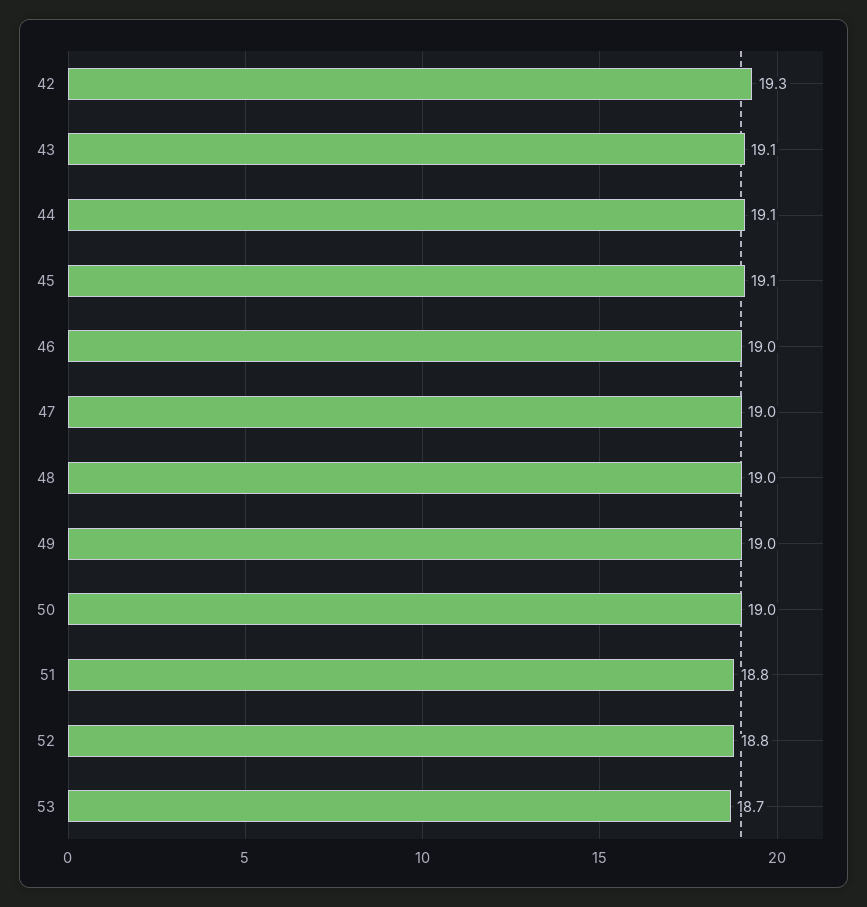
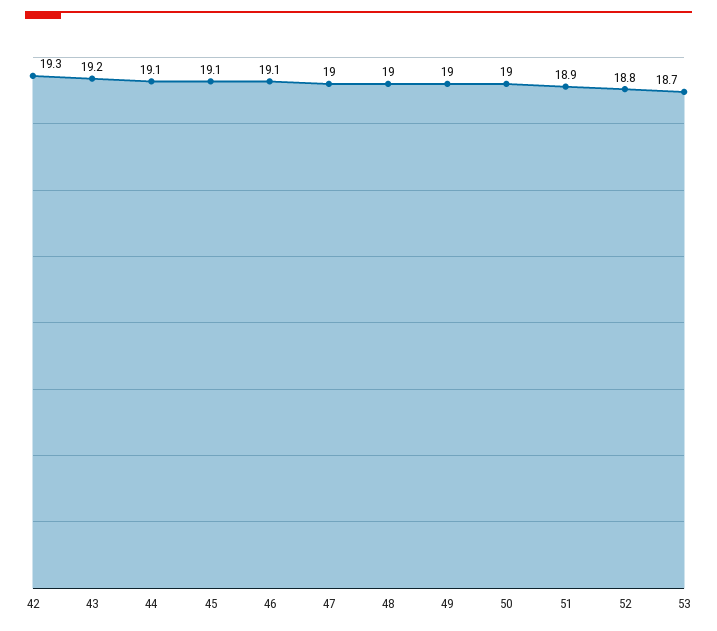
  {
    "42": 19.3,
-   "43": 19.1,
+   "43": 19.2,
    "44": 19.1,
    "45": 19.1,
-   "46": 19,
+   "46": 19.1,
    "47": 19,
    "48": 19,
    "49": 19,
    "50": 19,
-   "51": 18.8,
+   "51": 18.9,
    "52": 18.8,
    "53": 18.7
  }

